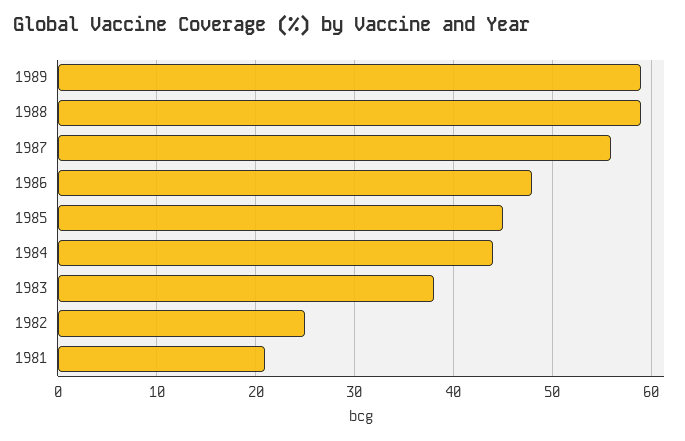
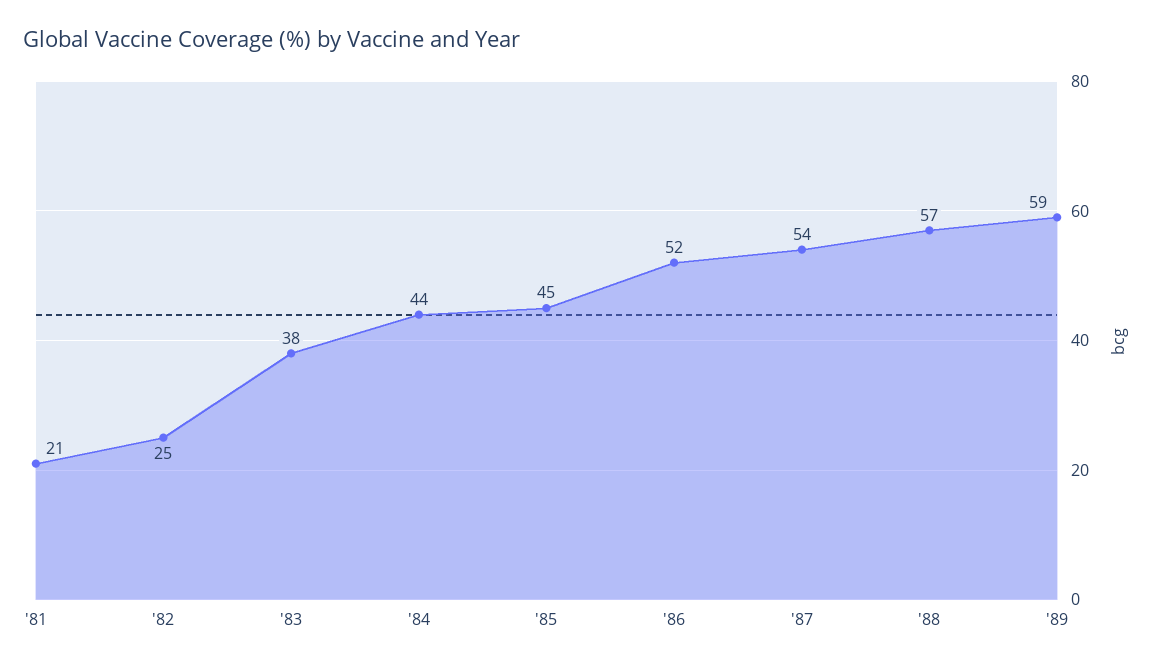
  {
    "1989": 59,
-   "1988": 59,
+   "1988": 57,
-   "1987": 56,
+   "1987": 54,
-   "1986": 48,
+   "1986": 52,
    "1985": 45,
    "1984": 44,
    "1983": 38,
    "1982": 25,
    "1981": 21
  }

